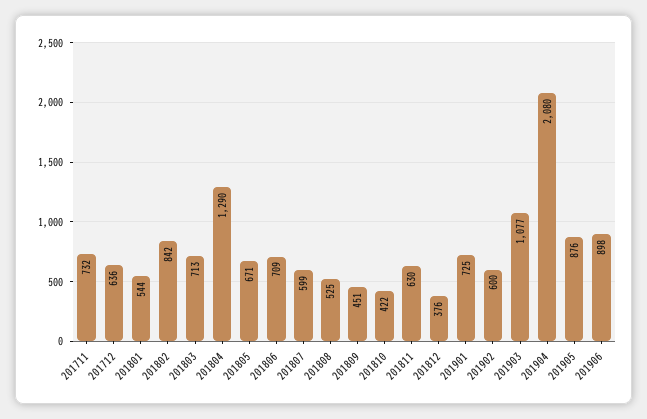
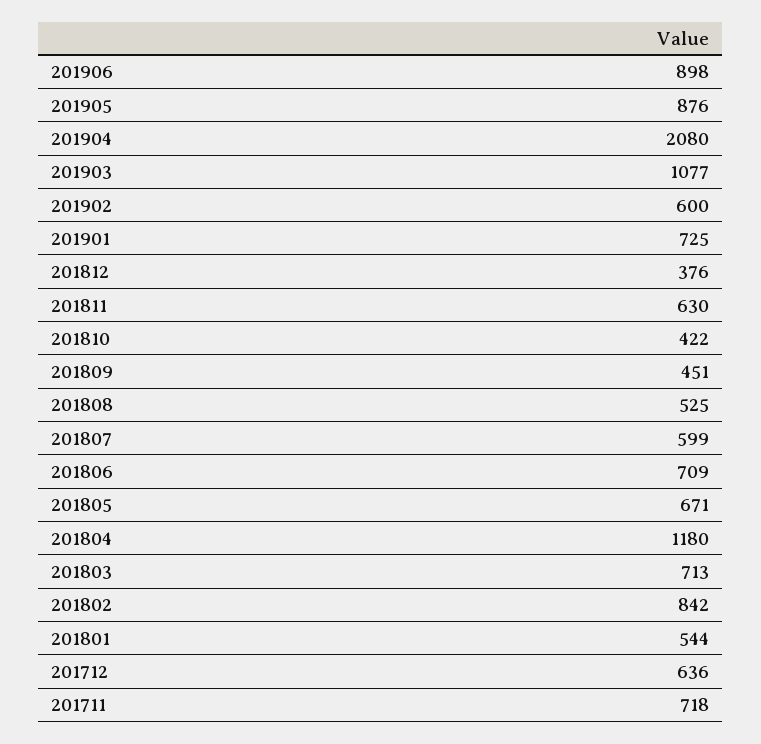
  {
-   "201711": 732,
+   "201711": 718,
    "201712": 636,
    "201801": 544,
    "201802": 842,
    "201803": 713,
-   "201804": 1290,
+   "201804": 1180,
    "201805": 671,
    "201806": 709,
    "201807": 599,
    "201808": 525,
    "201809": 451,
    "201810": 422,
    "201811": 630,
    "201812": 376,
    "201901": 725,
    "201902": 600,
    "201903": 1077,
    "201904": 2080,
    "201905": 876,
    "201906": 898
  }

